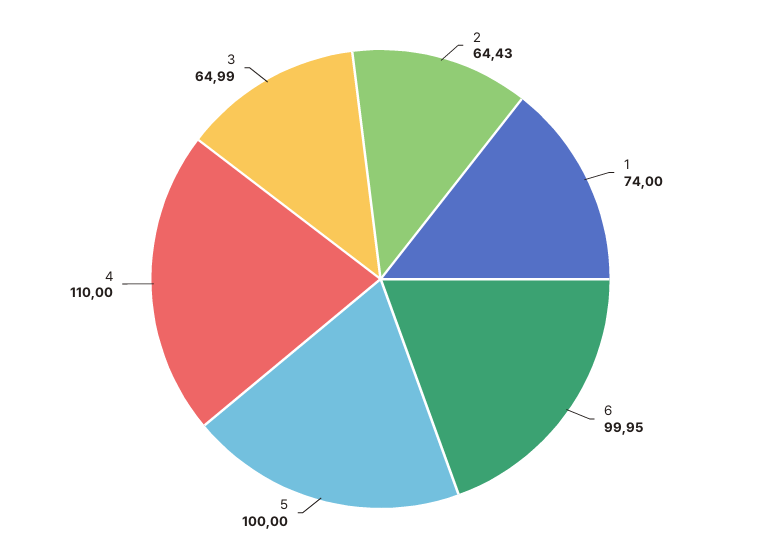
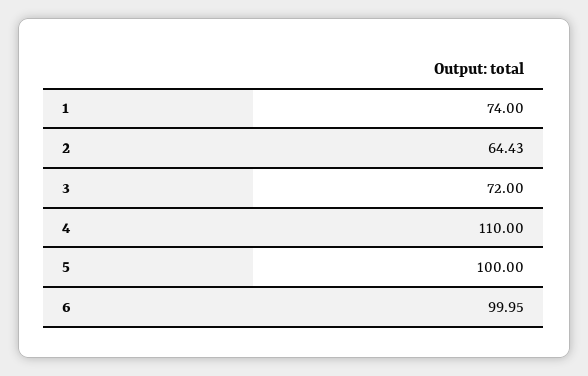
  {
    "2": 64.43,
    "1": 74,
    "6": 99.95,
    "5": 100,
    "4": 110,
-   "3": 64.99
+   "3": 72
  }

